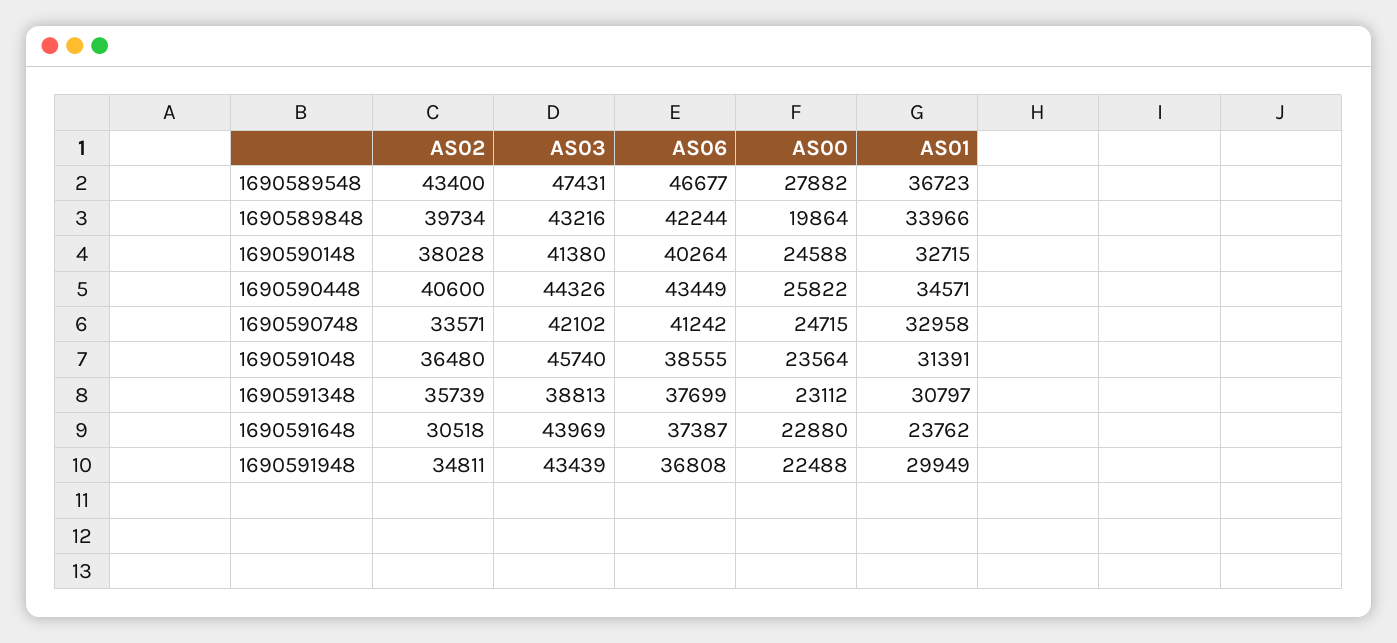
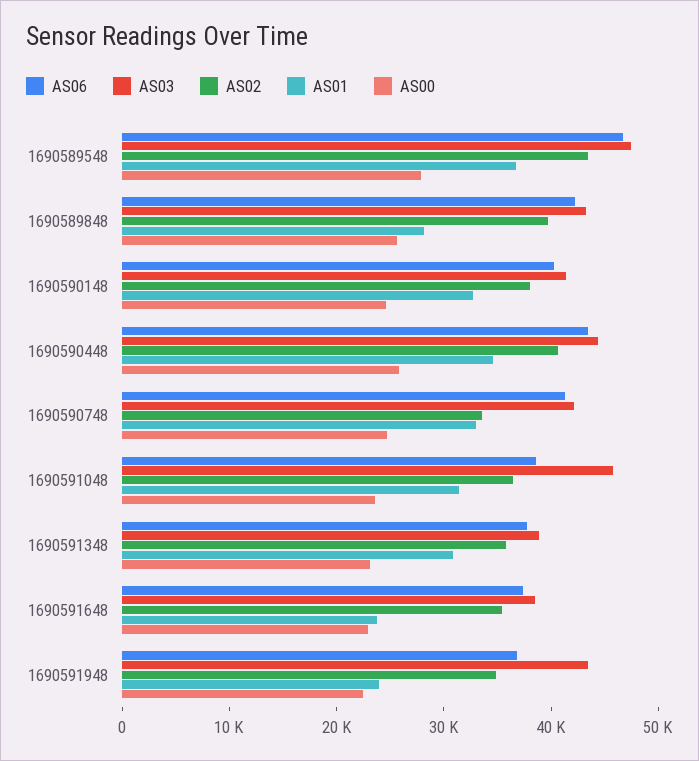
  {
    "AS02": {
      "1690589548": 43400,
      "1690589848": 39734,
      "1690590148": 38028,
      "1690590448": 40600,
      "1690590748": 33571,
      "1690591048": 36480,
      "1690591348": 35739,
-     "1690591648": 30518,
+     "1690591648": 36000,
      "1690591948": 34811
    },
    "AS03": {
      "1690589548": 47431,
      "1690589848": 43216,
      "1690590148": 41380,
      "1690590448": 44326,
      "1690590748": 42102,
      "1690591048": 45740,
      "1690591348": 38813,
-     "1690591648": 43969,
+     "1690591648": 38000,
      "1690591948": 43439
    },
    "AS06": {
      "1690589548": 46677,
      "1690589848": 42244,
      "1690590148": 40264,
      "1690590448": 43449,
      "1690590748": 41242,
      "1690591048": 38555,
      "1690591348": 37699,
      "1690591648": 37387,
      "1690591948": 36808
    },
    "AS00": {
      "1690589548": 27882,
-     "1690589848": 19864,
+     "1690589848": 26000,
      "1690590148": 24588,
      "1690590448": 25822,
      "1690590748": 24715,
      "1690591048": 23564,
      "1690591348": 23112,
      "1690591648": 22880,
      "1690591948": 22488
    },
    "AS01": {
      "1690589548": 36723,
-     "1690589848": 33966,
+     "1690589848": 28000,
      "1690590148": 32715,
      "1690590448": 34571,
      "1690590748": 32958,
      "1690591048": 31391,
      "1690591348": 30797,
      "1690591648": 23762,
-     "1690591948": 29949
+     "1690591948": 24000
    }
  }

